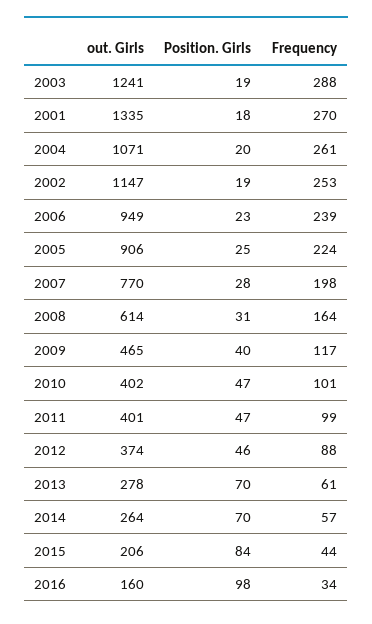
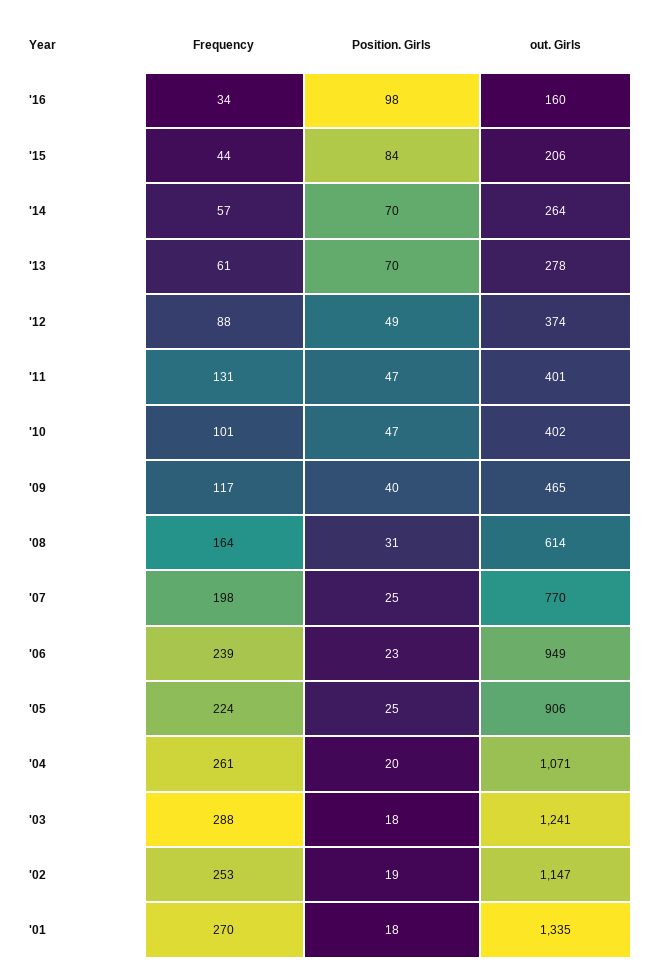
  {
    "out. Girls": {
      "2003": 1241,
      "2001": 1335,
      "2004": 1071,
      "2002": 1147,
      "2006": 949,
      "2005": 906,
      "2007": 770,
      "2008": 614,
      "2009": 465,
      "2010": 402,
      "2011": 401,
      "2012": 374,
      "2013": 278,
      "2014": 264,
      "2015": 206,
      "2016": 160
    },
    "Position. Girls": {
-     "2003": 19,
+     "2003": 18,
      "2001": 18,
      "2004": 20,
      "2002": 19,
      "2006": 23,
      "2005": 25,
-     "2007": 28,
+     "2007": 25,
      "2008": 31,
      "2009": 40,
      "2010": 47,
      "2011": 47,
-     "2012": 46,
+     "2012": 49,
      "2013": 70,
      "2014": 70,
      "2015": 84,
      "2016": 98
    },
    "Frequency": {
      "2003": 288,
      "2001": 270,
      "2004": 261,
      "2002": 253,
      "2006": 239,
      "2005": 224,
      "2007": 198,
      "2008": 164,
      "2009": 117,
      "2010": 101,
-     "2011": 99,
+     "2011": 131,
      "2012": 88,
      "2013": 61,
      "2014": 57,
      "2015": 44,
      "2016": 34
    }
  }

